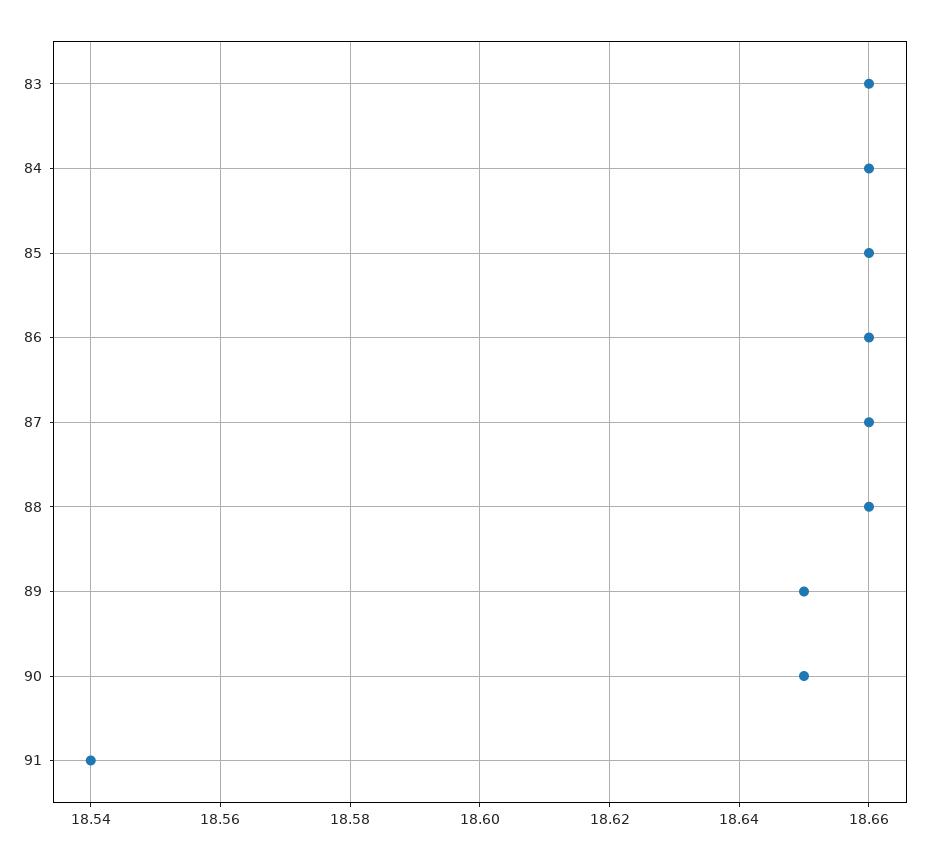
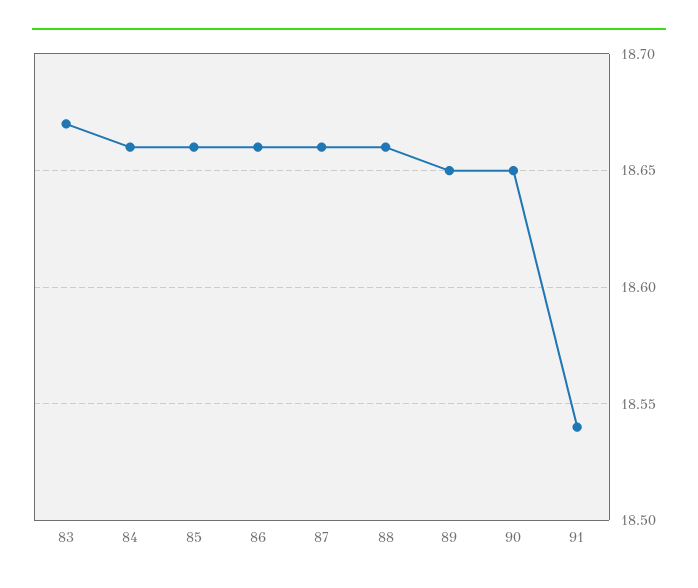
  {
-   "83": 18.66,
+   "83": 18.67,
    "84": 18.66,
    "85": 18.66,
    "86": 18.66,
    "87": 18.66,
    "88": 18.66,
    "89": 18.65,
    "90": 18.65,
    "91": 18.54
  }

